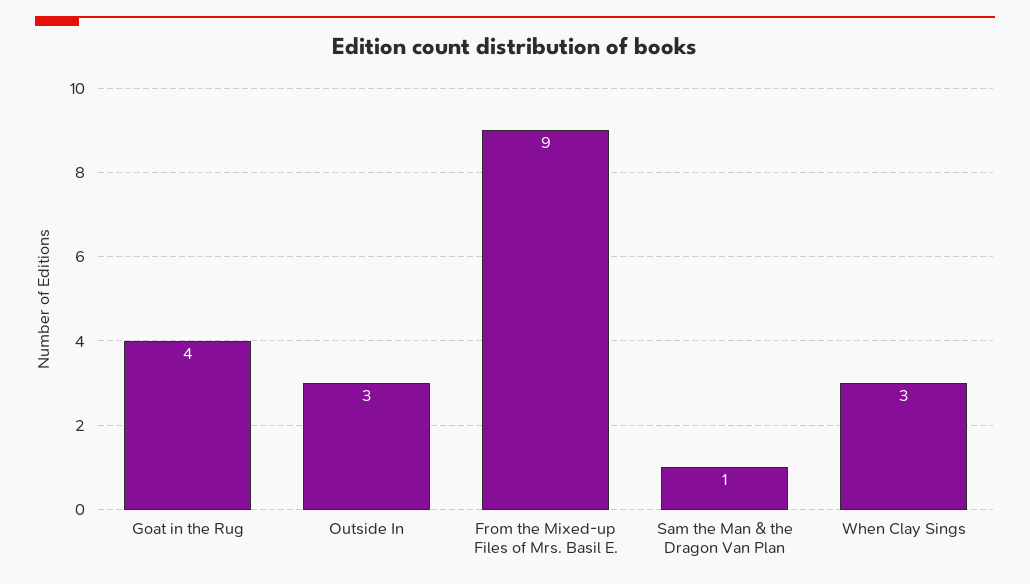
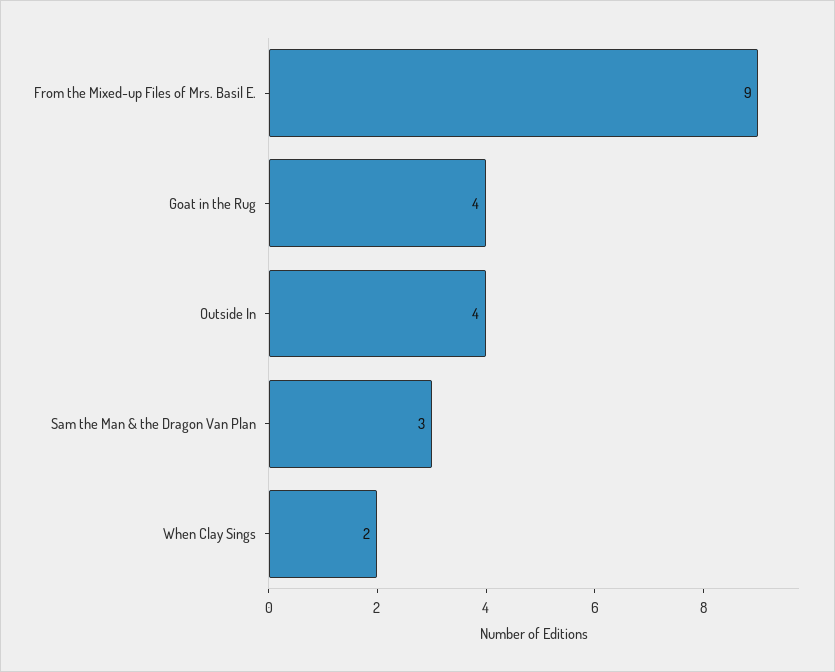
  {
    "Goat in the Rug": 4,
-   "Outside In": 3,
+   "Outside In": 4,
    "From the Mixed-up Files of Mrs. Basil E.": 9,
-   "Sam the Man & the Dragon Van Plan": 1,
+   "Sam the Man & the Dragon Van Plan": 3,
-   "When Clay Sings": 3
+   "When Clay Sings": 2
  }

